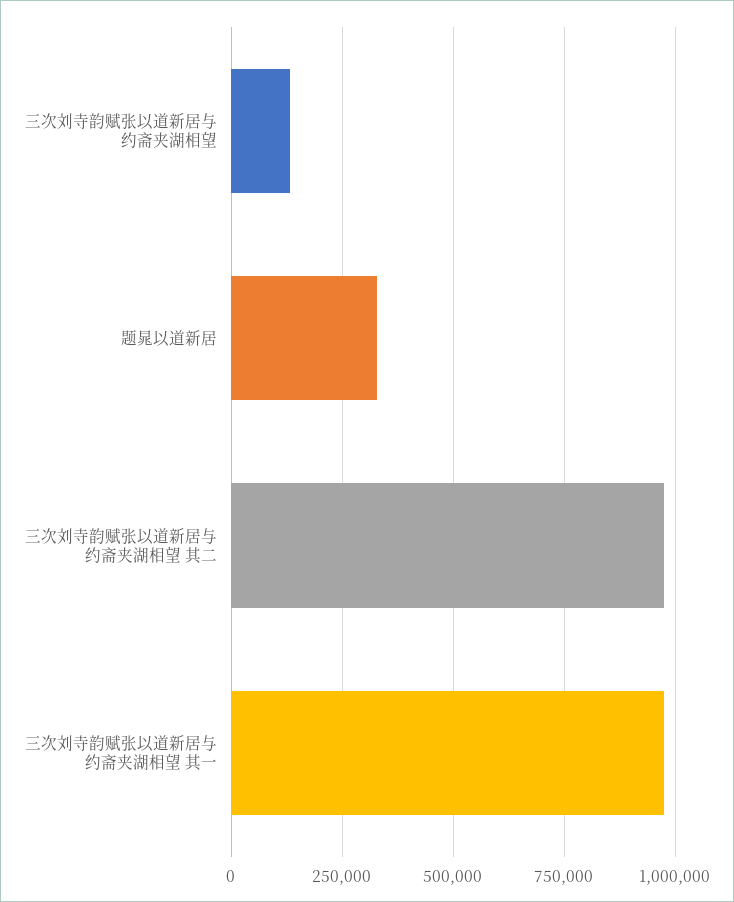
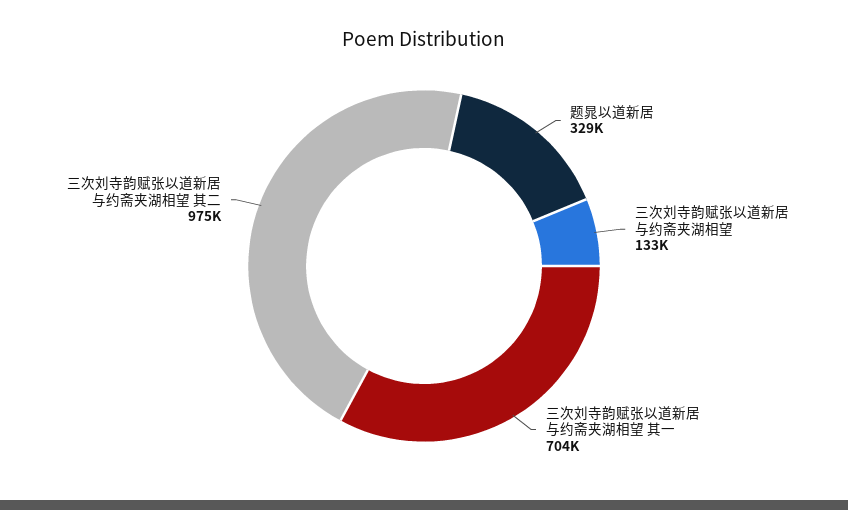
  {
    "三次刘寺韵赋张以道新居与约斋夹湖相望": 133000,
    "题晁以道新居": 329000,
    "三次刘寺韵赋张以道新居与约斋夹湖相望 其二": 975000,
-   "三次刘寺韵赋张以道新居与约斋夹湖相望 其一": 975000
+   "三次刘寺韵赋张以道新居与约斋夹湖相望 其一": 704000
  }

